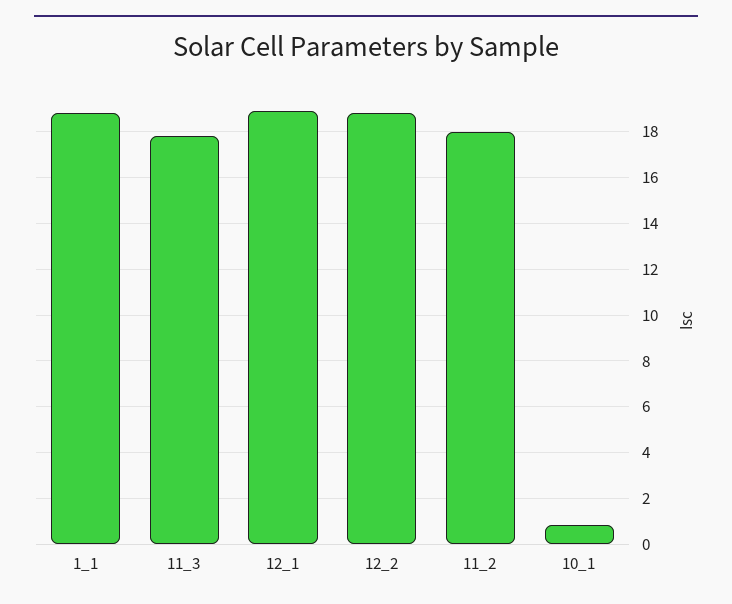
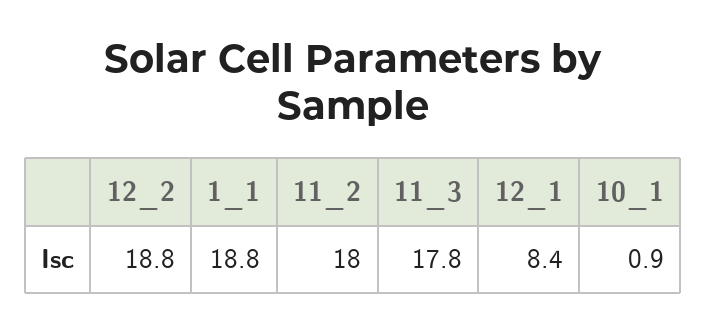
  {
    "1_1": 18.8,
    "11_3": 17.8,
-   "12_1": 19,
+   "12_1": 8.4,
    "12_2": 18.8,
    "11_2": 18,
    "10_1": 0.9
  }

